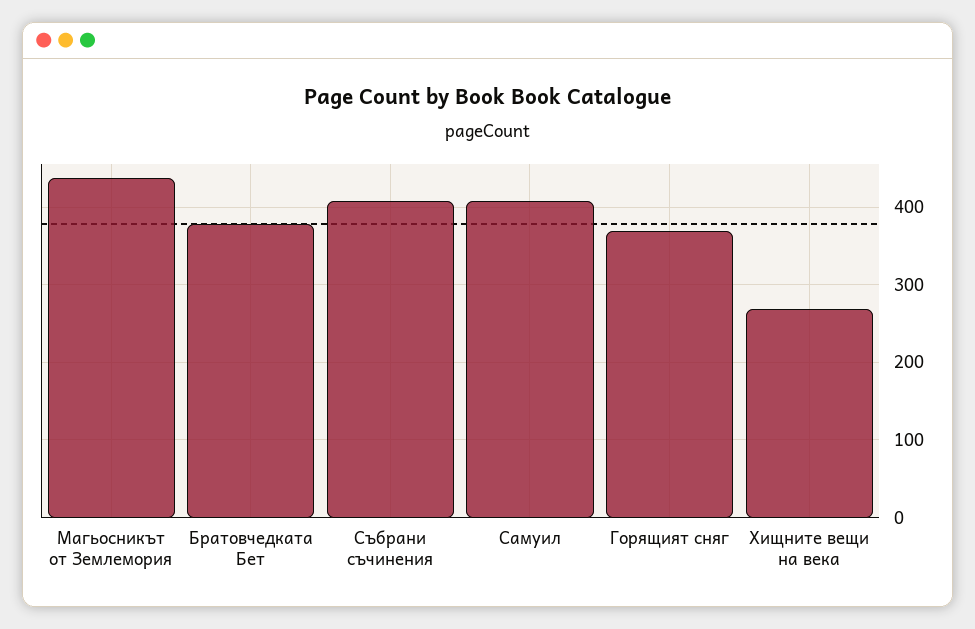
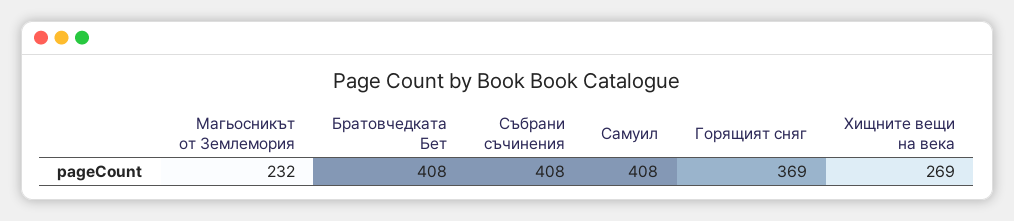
  {
-   "Магьосникът от Землемория": 440,
+   "Магьосникът от Землемория": 232,
-   "Братовчедката Бет": 380,
+   "Братовчедката Бет": 408,
    "Събрани съчинения": 408,
    "Самуил": 408,
    "Горящият сняг": 369,
    "Хищните вещи на века": 269
  }

